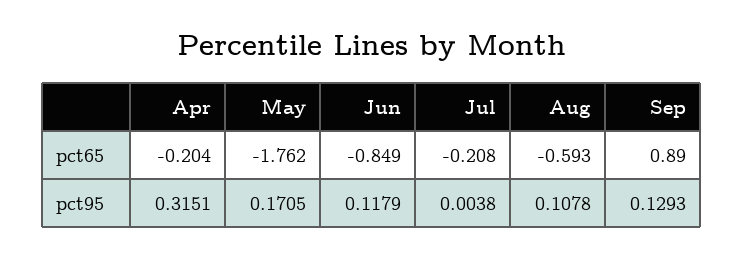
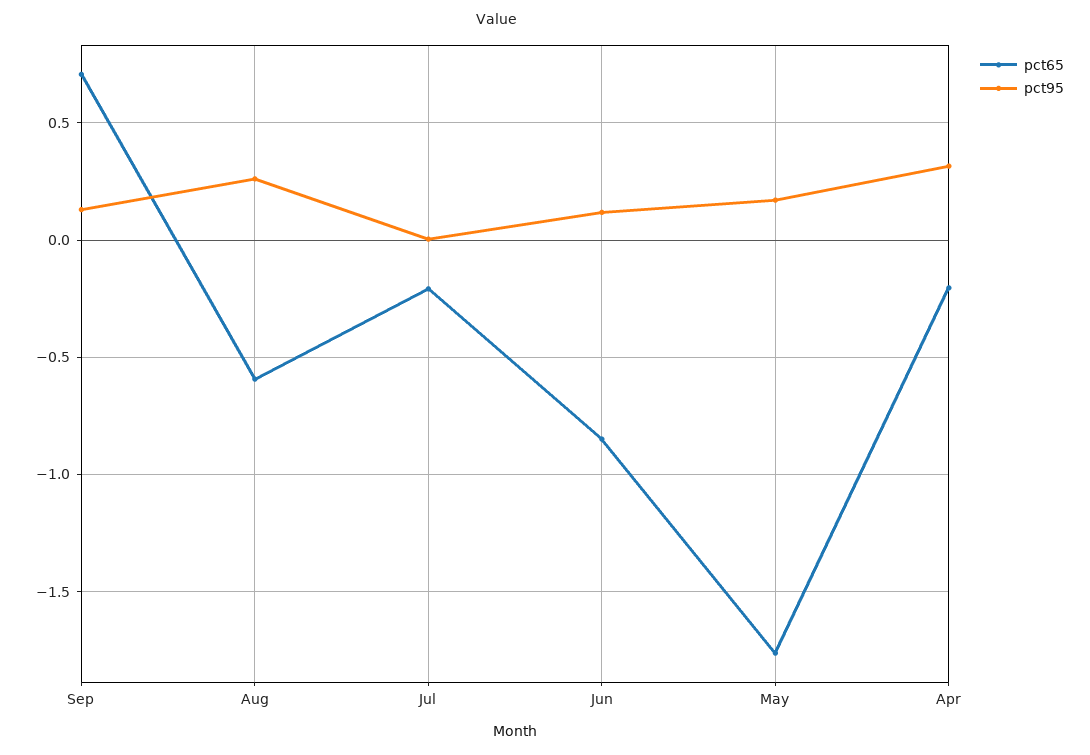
  {
    "pct65": {
      "Apr": -0.204,
      "May": -1.762,
      "Jun": -0.849,
      "Jul": -0.208,
      "Aug": -0.593,
-     "Sep": 0.89
+     "Sep": 0.7
    },
    "pct95": {
      "Apr": 0.3151,
      "May": 0.1705,
      "Jun": 0.1179,
      "Jul": 0.0038,
-     "Aug": 0.1078,
+     "Aug": 0.25,
      "Sep": 0.1293
    }
  }

